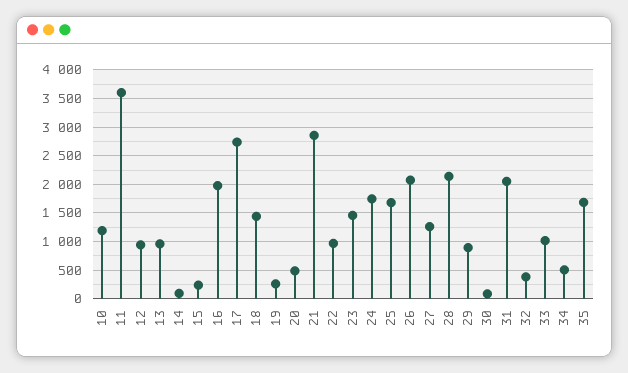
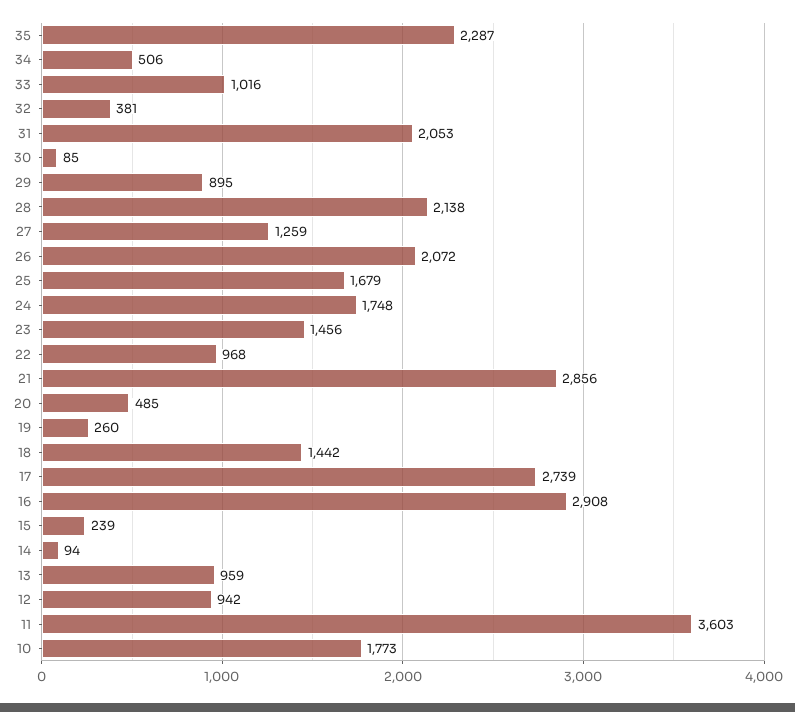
  {
-   "10": 1250,
+   "10": 1773,
    "11": 3603,
    "12": 942,
    "13": 959,
    "14": 94,
    "15": 239,
-   "16": 2000,
+   "16": 2908,
    "17": 2739,
    "18": 1442,
    "19": 260,
    "20": 485,
    "21": 2856,
    "22": 968,
    "23": 1456,
    "24": 1748,
    "25": 1679,
    "26": 2072,
    "27": 1259,
    "28": 2138,
    "29": 895,
    "30": 85,
    "31": 2053,
    "32": 381,
    "33": 1016,
    "34": 506,
-   "35": 1750
+   "35": 2287
  }

